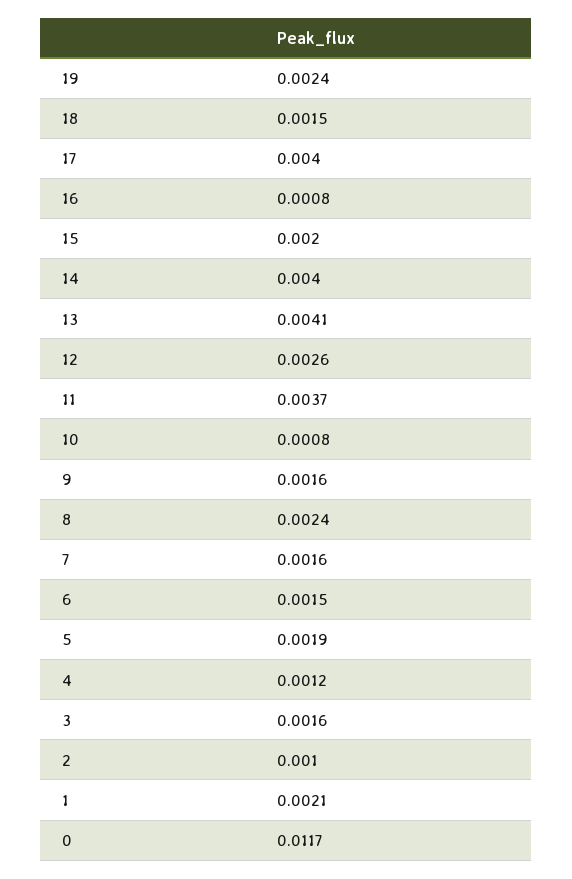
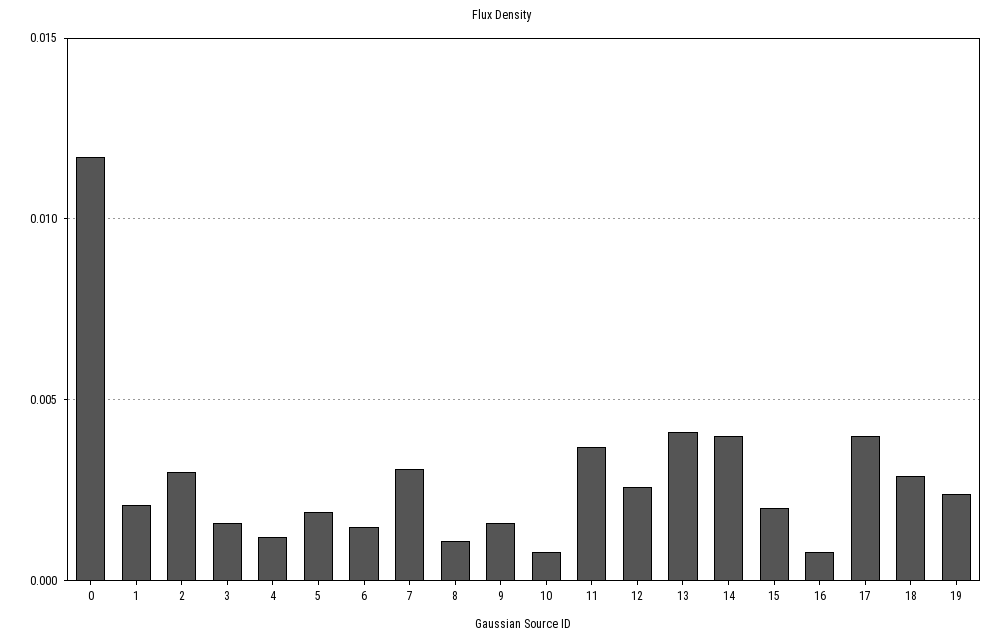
  {
    "19": 0.0024,
-   "18": 0.0015,
+   "18": 0.003,
    "17": 0.004,
    "16": 0.0008,
    "15": 0.002,
    "14": 0.004,
    "13": 0.0041,
    "12": 0.0026,
    "11": 0.0037,
    "10": 0.0008,
    "9": 0.0016,
-   "8": 0.0024,
+   "8": 0.001,
-   "7": 0.0016,
+   "7": 0.003,
    "6": 0.0015,
    "5": 0.0019,
    "4": 0.0012,
    "3": 0.0016,
-   "2": 0.001,
+   "2": 0.003,
    "1": 0.0021,
    "0": 0.0117
  }

